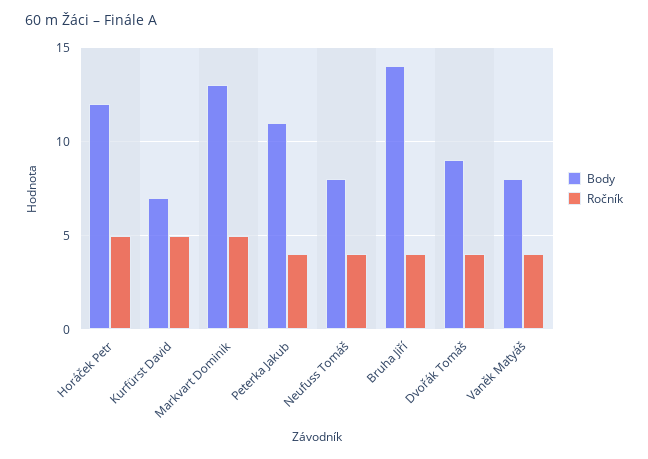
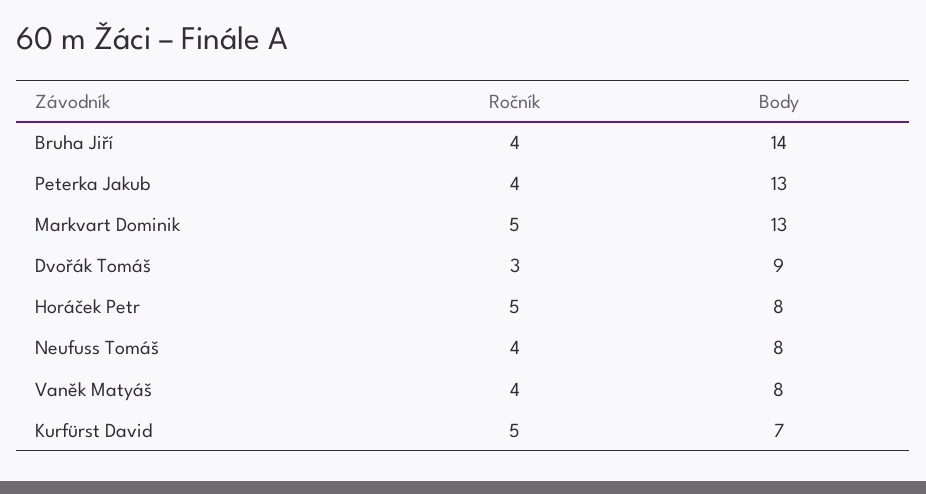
  {
    "Body": {
-     "Horáček Petr": 12,
+     "Horáček Petr": 8,
      "Kurfürst David": 7,
      "Markvart Dominik": 13,
-     "Peterka Jakub": 11,
+     "Peterka Jakub": 13,
      "Neufuss Tomáš": 8,
      "Bruha Jiří": 14,
      "Dvořák Tomáš": 9,
      "Vaněk Matyáš": 8
    },
    "Ročník": {
      "Horáček Petr": 5,
      "Kurfürst David": 5,
      "Markvart Dominik": 5,
      "Peterka Jakub": 4,
      "Neufuss Tomáš": 4,
      "Bruha Jiří": 4,
-     "Dvořák Tomáš": 4,
+     "Dvořák Tomáš": 3,
      "Vaněk Matyáš": 4
    }
  }

